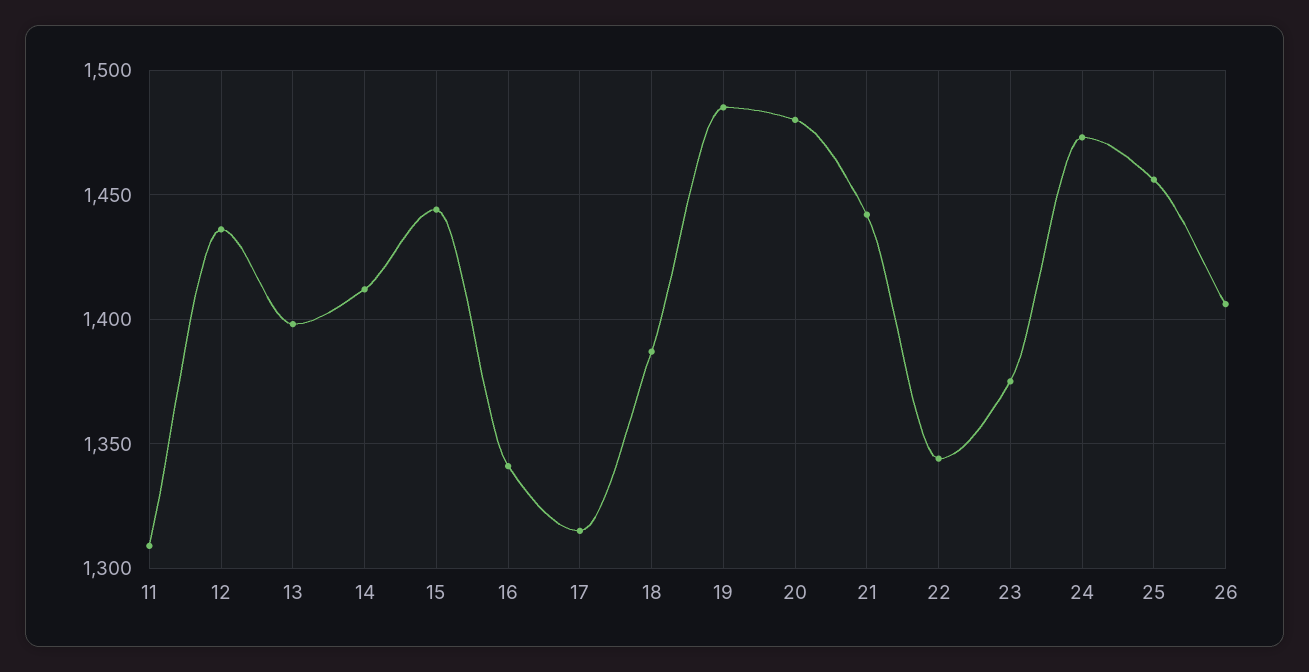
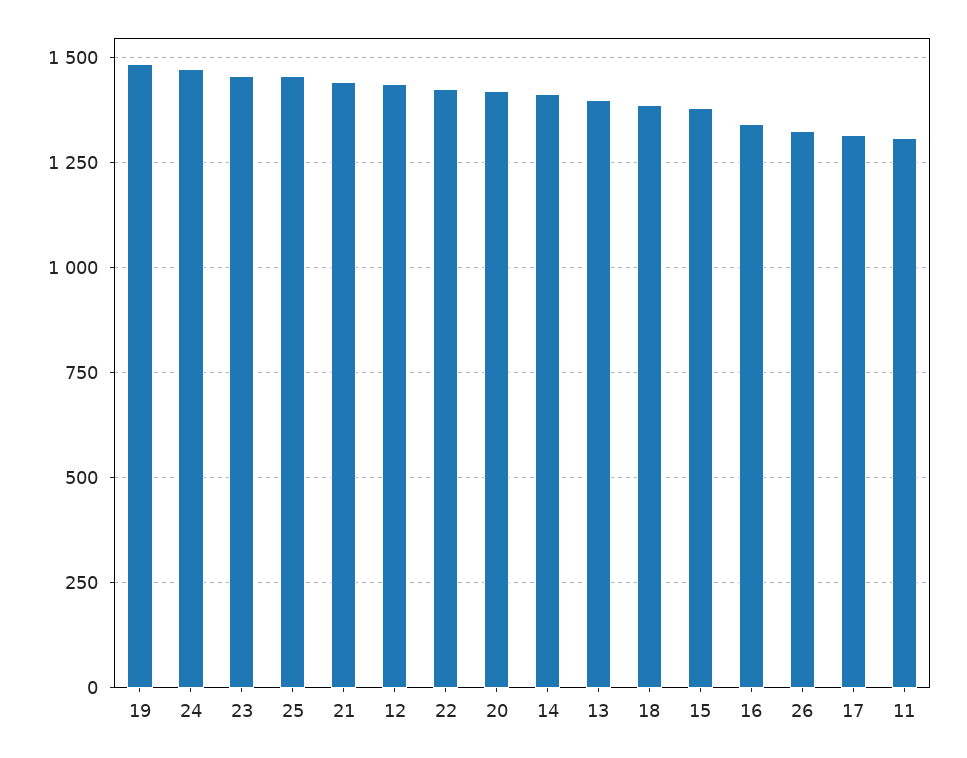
  {
    "11": 1310,
    "12": 1435,
    "13": 1400,
    "14": 1410,
-   "15": 1445,
+   "15": 1375,
    "16": 1340,
    "17": 1315,
    "18": 1385,
    "19": 1485,
-   "20": 1480,
+   "20": 1425,
    "21": 1440,
-   "22": 1345,
+   "22": 1425,
-   "23": 1375,
+   "23": 1450,
    "24": 1475,
    "25": 1455,
-   "26": 1405
+   "26": 1325
  }

